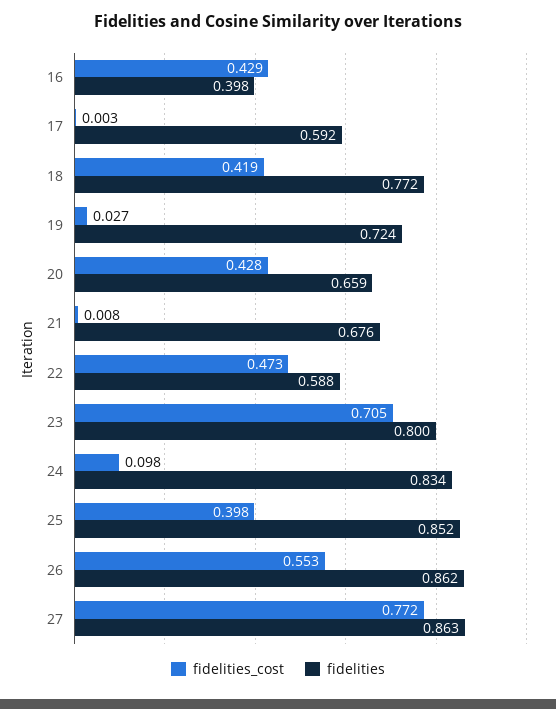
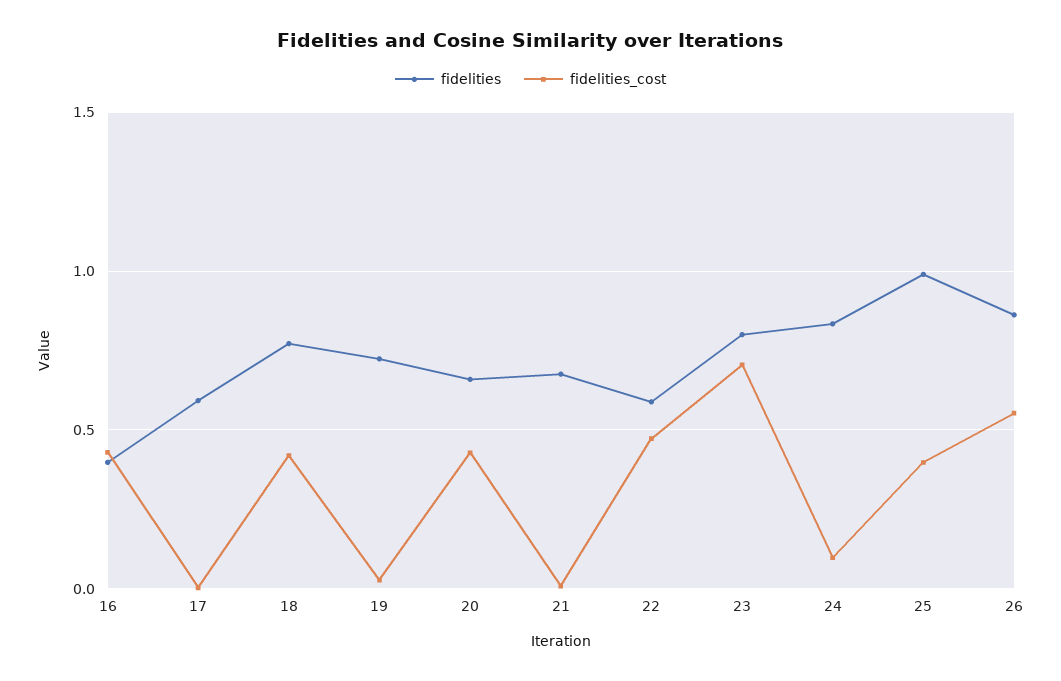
  {
    "fidelities_cost": {
      "16": 0.429,
      "17": 0.003,
      "18": 0.419,
      "19": 0.027,
      "20": 0.428,
      "21": 0.008,
      "22": 0.473,
      "23": 0.705,
      "24": 0.098,
      "25": 0.398,
-     "26": 0.553,
+     "26": 0.553
-     "27": 0.772
    },
    "fidelities": {
      "16": 0.398,
      "17": 0.592,
      "18": 0.772,
      "19": 0.724,
      "20": 0.659,
      "21": 0.676,
      "22": 0.588,
      "23": 0.8,
      "24": 0.834,
-     "25": 0.852,
+     "25": 1,
-     "26": 0.862,
+     "26": 0.862
-     "27": 0.863
    }
  }

